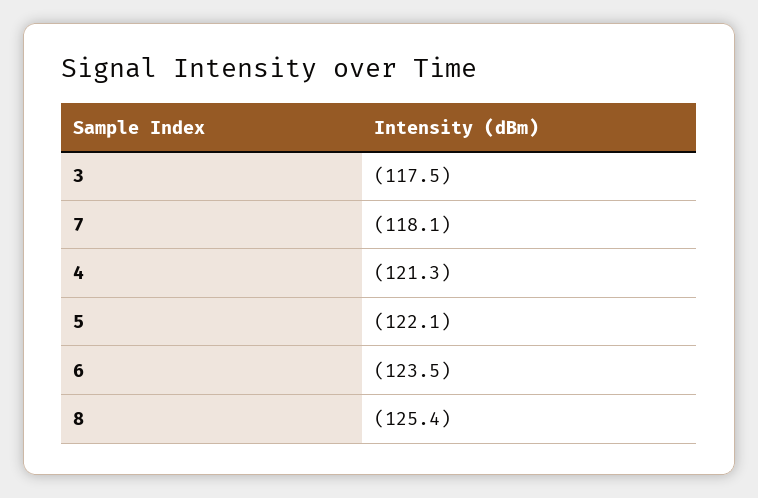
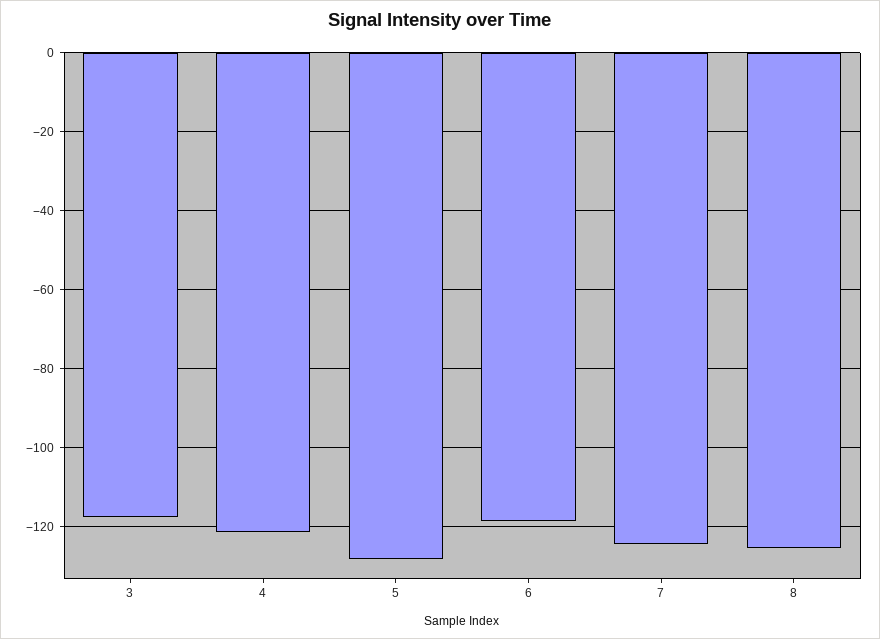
  {
    "3": -117.5,
-   "7": -118.1,
+   "7": -124,
    "4": -121.3,
-   "5": -122.1,
+   "5": -128,
-   "6": -123.5,
+   "6": -118,
    "8": -125.4
  }

